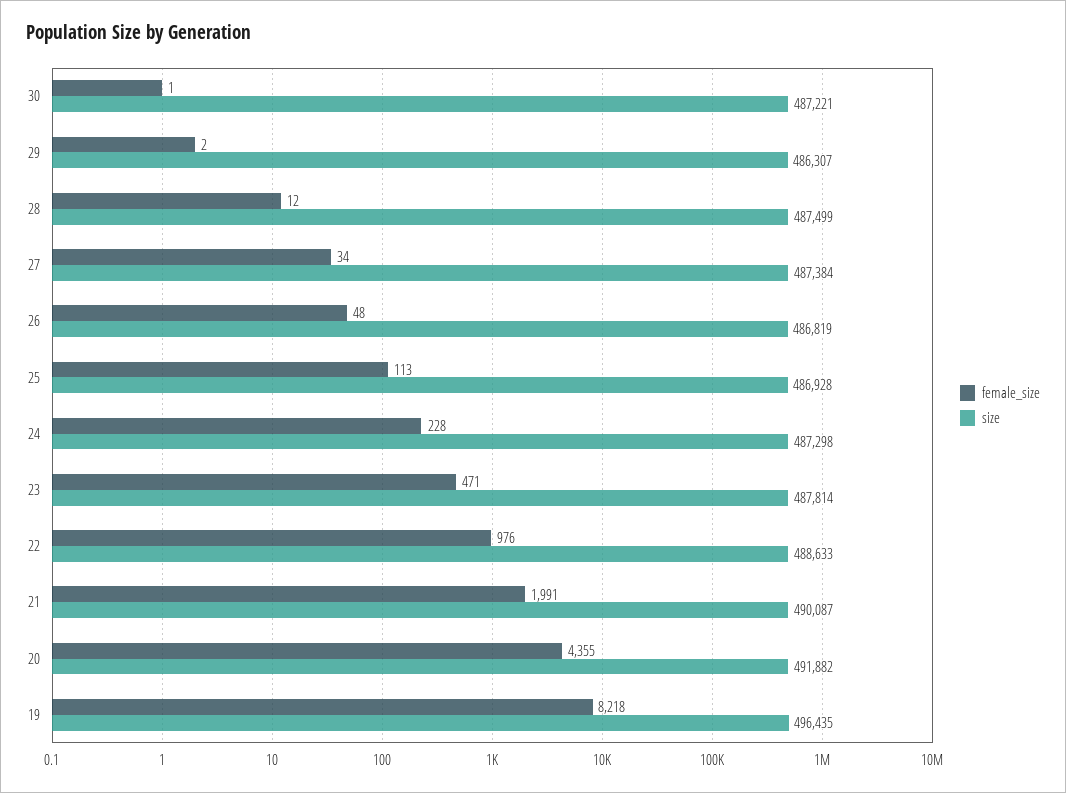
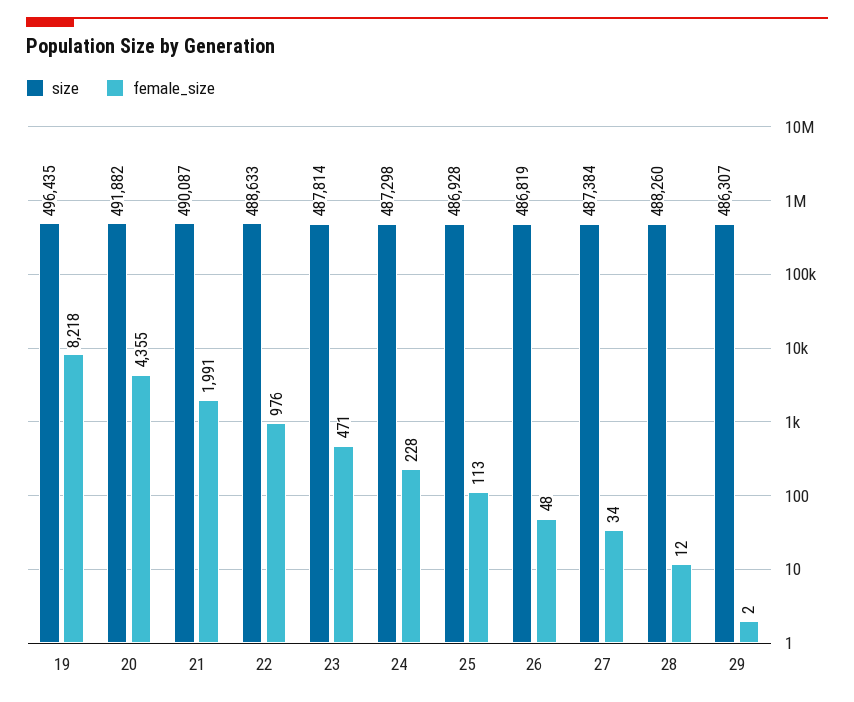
  {
    "female_size": {
-     "30": 1,
      "29": 2,
      "28": 12,
      "27": 34,
      "26": 48,
      "25": 113,
      "24": 228,
      "23": 471,
      "22": 976,
      "21": 1991,
      "20": 4355,
      "19": 8218
    },
    "size": {
-     "30": 487221,
      "29": 486307,
-     "28": 487499,
+     "28": 488260,
      "27": 487384,
      "26": 486819,
      "25": 486928,
      "24": 487298,
      "23": 487814,
      "22": 488633,
      "21": 490087,
      "20": 491882,
      "19": 496435
    }
  }

